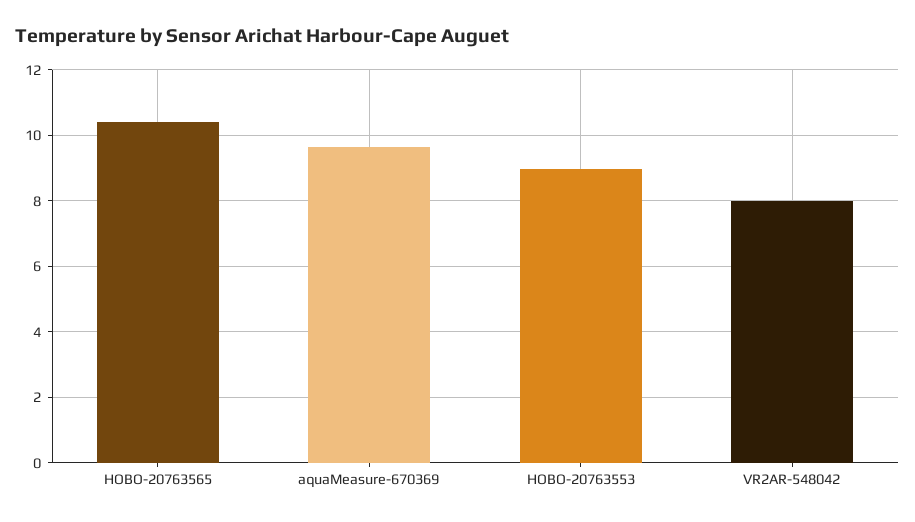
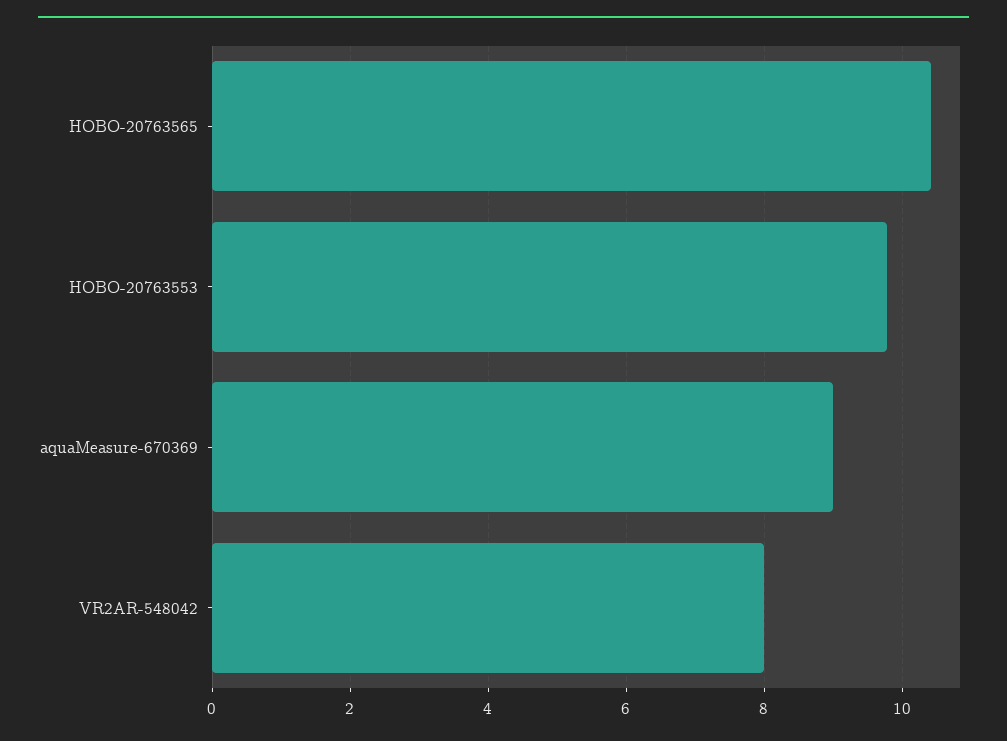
  {
    "HOBO-20763565": 10.4,
-   "aquaMeasure-670369": 9.6,
+   "aquaMeasure-670369": 9,
-   "HOBO-20763553": 9,
+   "HOBO-20763553": 9.8,
    "VR2AR-548042": 8
  }

